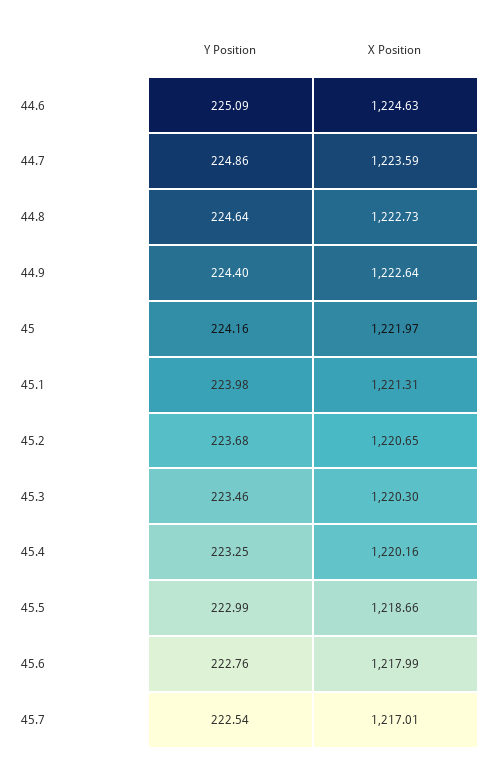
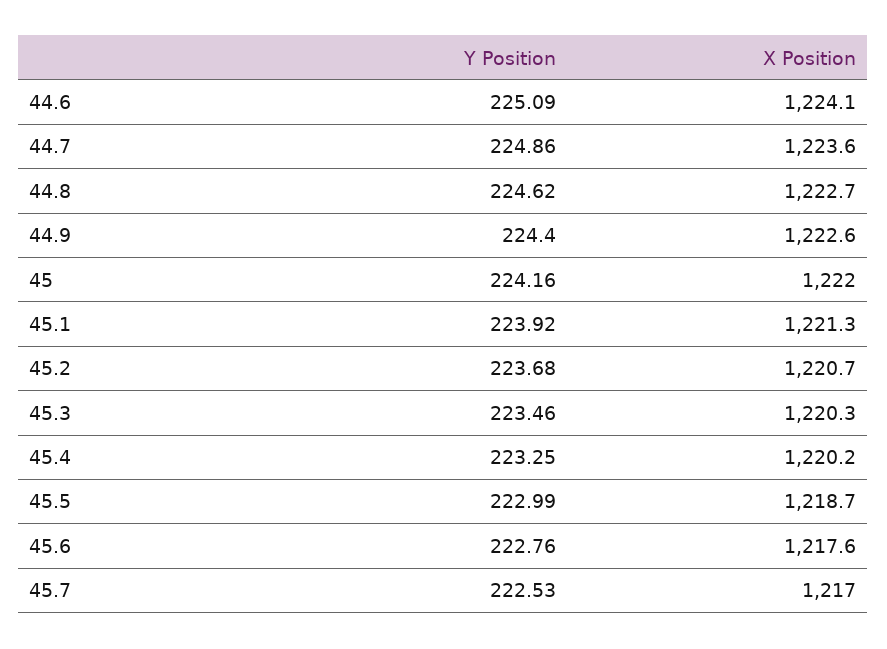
  {
    "Y Position": {
      "44.6": 225.09,
      "44.7": 224.86,
-     "44.8": 224.64,
+     "44.8": 224.62,
      "44.9": 224.4,
      "45": 224.16,
-     "45.1": 223.98,
+     "45.1": 223.92,
      "45.2": 223.68,
      "45.3": 223.46,
      "45.4": 223.25,
      "45.5": 222.99,
      "45.6": 222.76,
-     "45.7": 222.54
+     "45.7": 222.53
    },
    "X Position": {
-     "44.6": 1224.63,
+     "44.6": 1224.1,
      "44.7": 1223.59,
      "44.8": 1222.73,
      "44.9": 1222.64,
      "45": 1221.97,
      "45.1": 1221.31,
      "45.2": 1220.65,
      "45.3": 1220.3,
      "45.4": 1220.16,
      "45.5": 1218.66,
-     "45.6": 1217.99,
+     "45.6": 1217.6,
      "45.7": 1217.01
    }
  }

